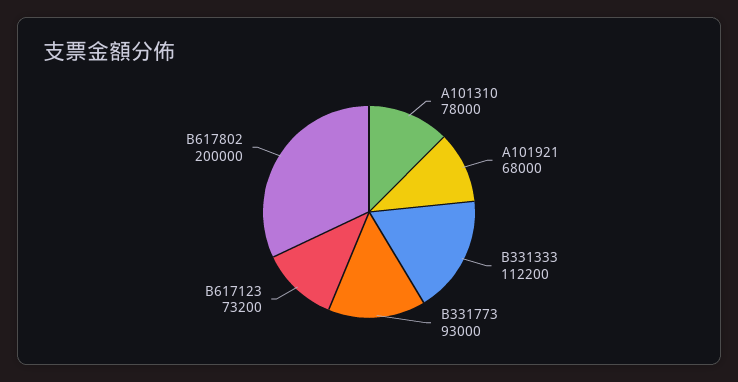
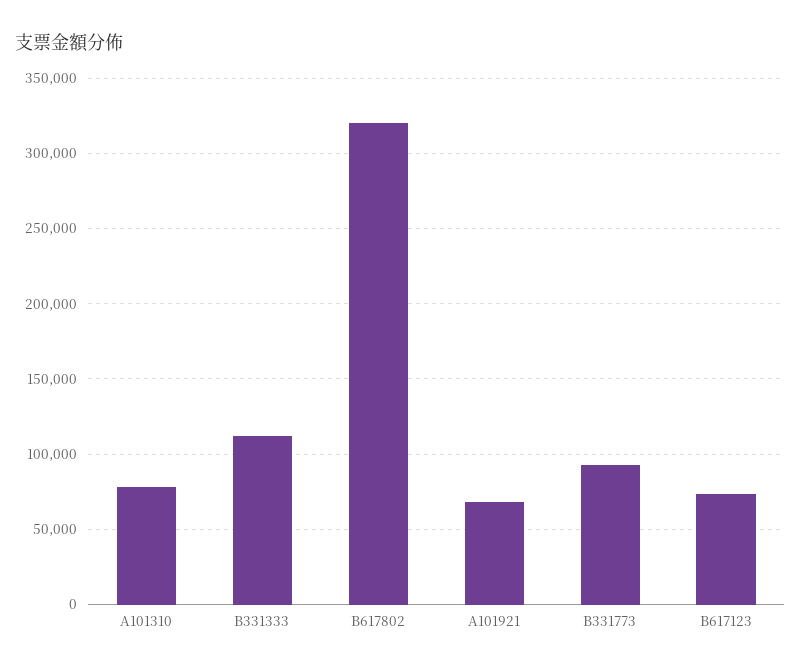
  {
    "A101310": 78000,
    "A101921": 68000,
    "B331333": 112200,
    "B331773": 93000,
    "B617123": 73200,
-   "B617802": 200000
+   "B617802": 320000
  }

